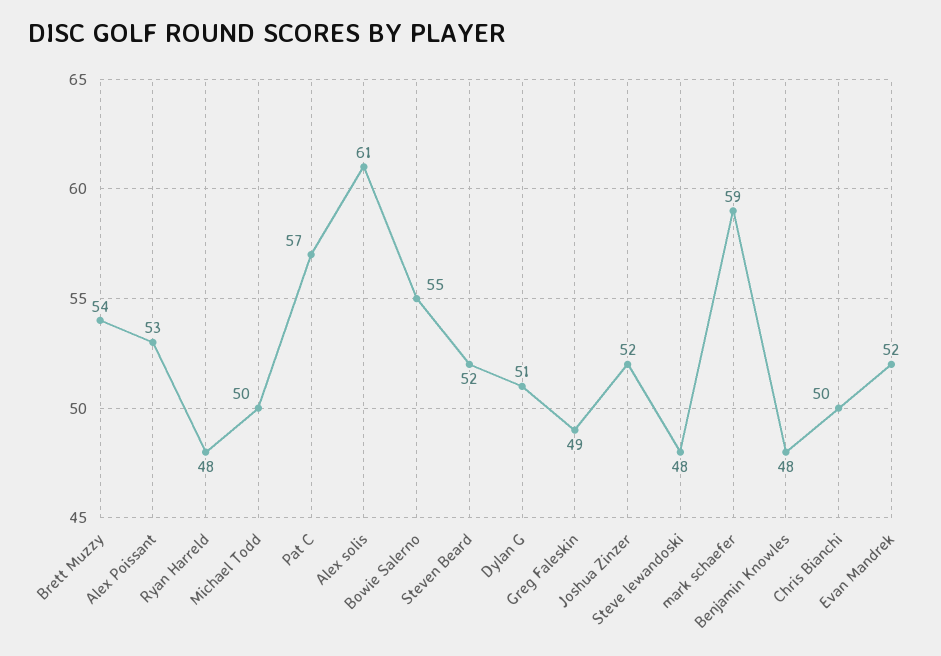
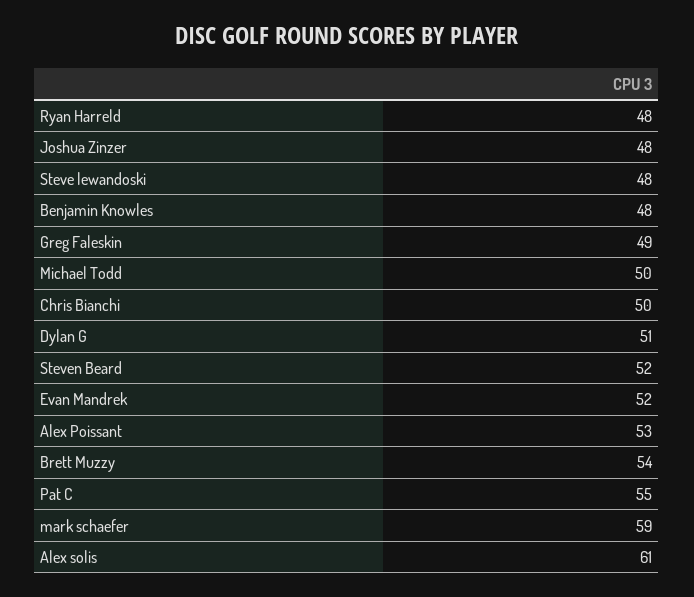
  {
    "Brett Muzzy": 54,
    "Alex Poissant": 53,
    "Ryan Harreld": 48,
    "Michael Todd": 50,
-   "Pat C": 57,
+   "Pat C": 55,
    "Alex solis": 61,
-   "Bowie Salerno": 55,
    "Steven Beard": 52,
    "Dylan G": 51,
    "Greg Faleskin": 49,
-   "Joshua Zinzer": 52,
+   "Joshua Zinzer": 48,
    "Steve lewandoski": 48,
    "mark schaefer": 59,
    "Benjamin Knowles": 48,
    "Chris Bianchi": 50,
    "Evan Mandrek": 52
  }

